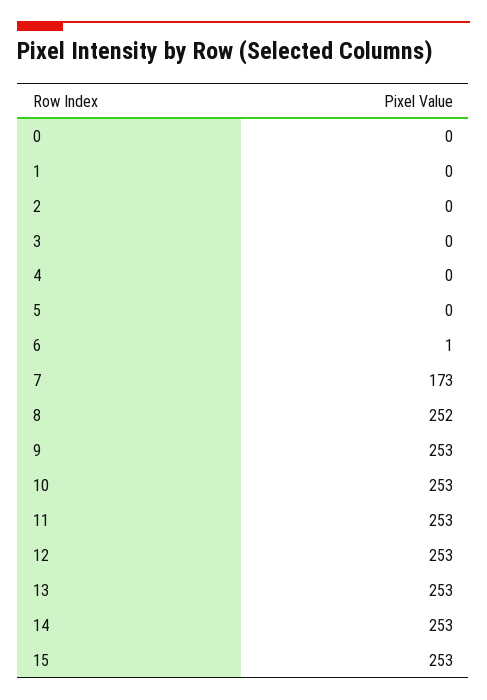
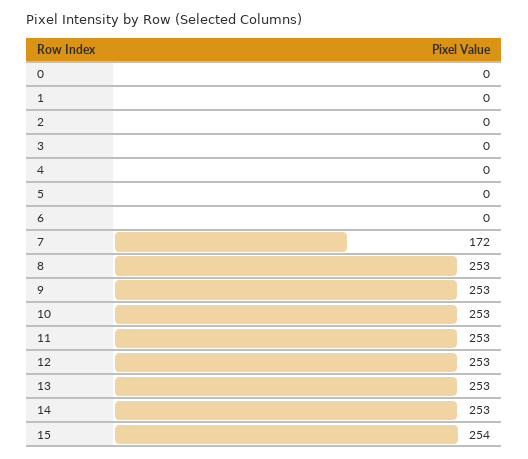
  {
    "0": 0,
    "1": 0,
    "2": 0,
    "3": 0,
    "4": 0,
    "5": 0,
-   "6": 1,
+   "6": 0,
-   "7": 173,
+   "7": 172,
-   "8": 252,
+   "8": 253,
    "9": 253,
    "10": 253,
    "11": 253,
    "12": 253,
    "13": 253,
    "14": 253,
-   "15": 253
+   "15": 254
  }

